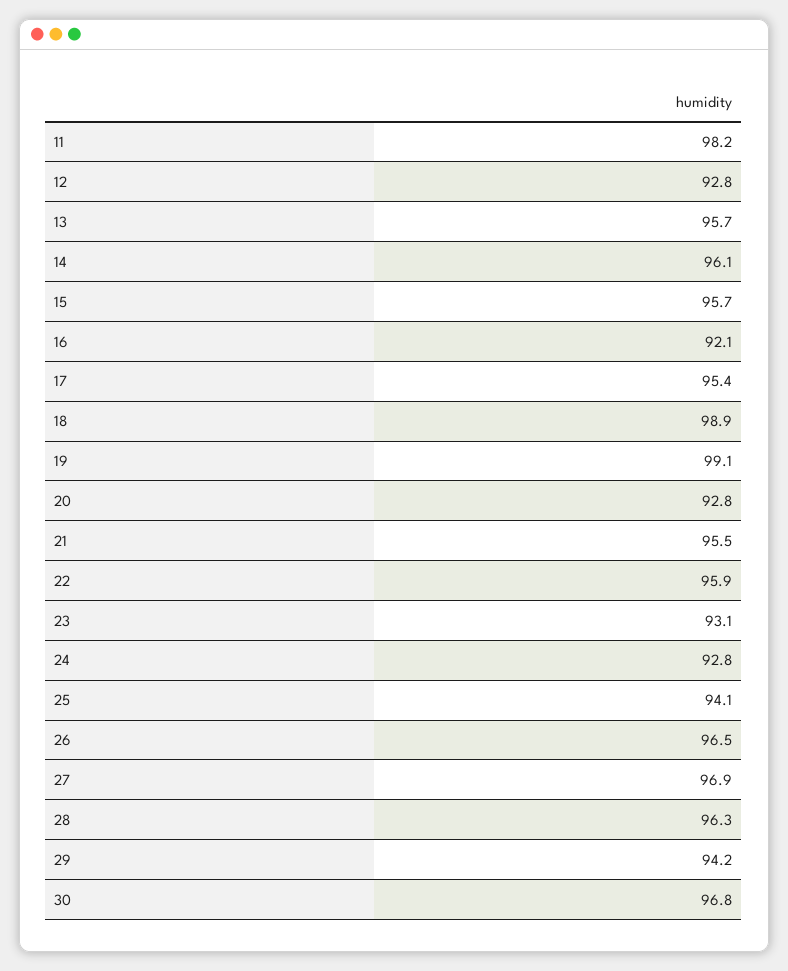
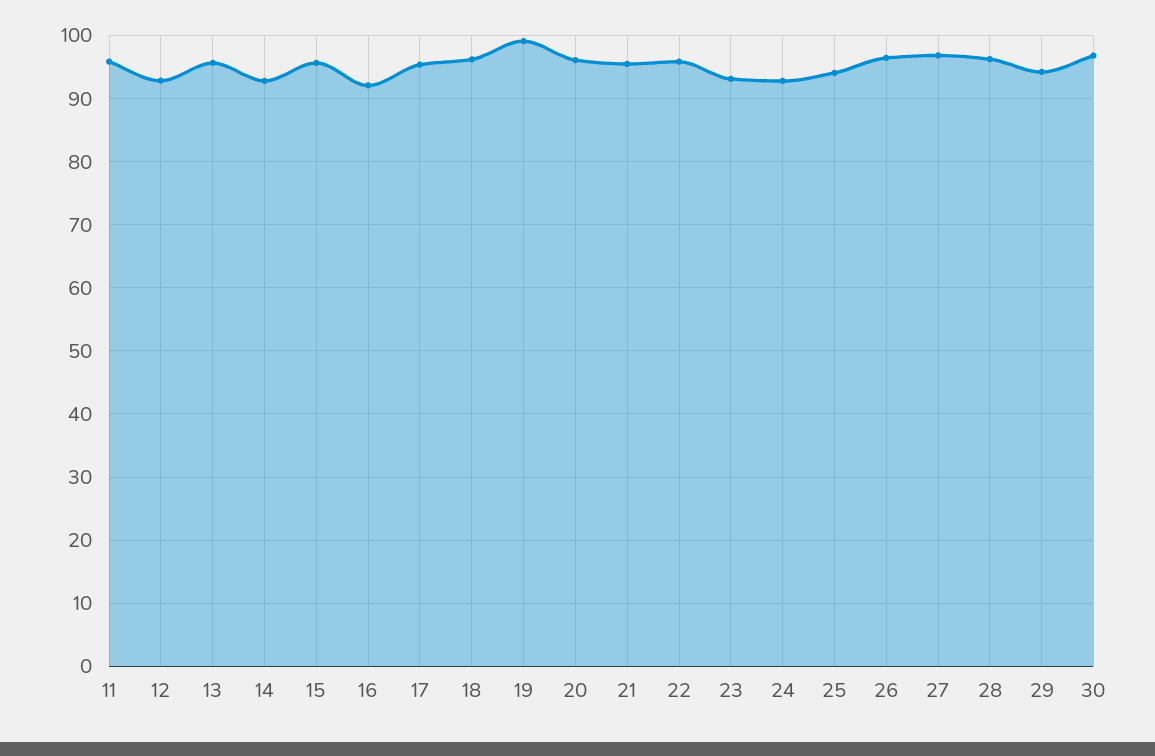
  {
-   "11": 98.2,
+   "11": 96,
    "12": 92.8,
    "13": 95.7,
-   "14": 96.1,
+   "14": 93,
    "15": 95.7,
    "16": 92.1,
    "17": 95.4,
-   "18": 98.9,
+   "18": 96,
    "19": 99.1,
-   "20": 92.8,
+   "20": 96,
    "21": 95.5,
    "22": 95.9,
    "23": 93.1,
    "24": 92.8,
    "25": 94.1,
    "26": 96.5,
    "27": 96.9,
    "28": 96.3,
    "29": 94.2,
    "30": 96.8
  }

